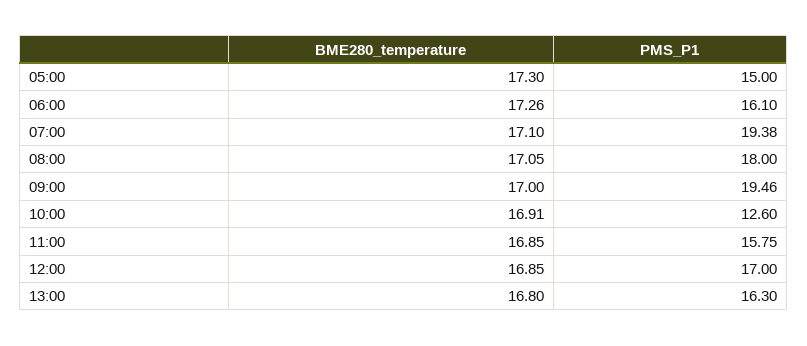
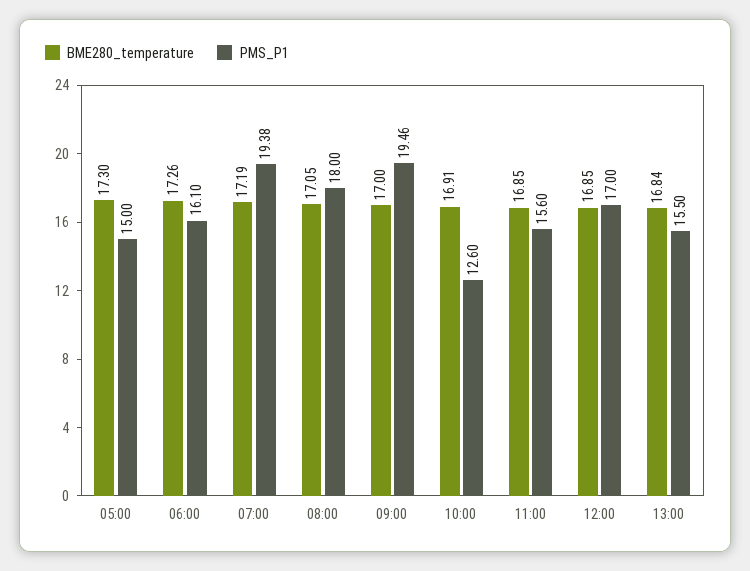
  {
    "BME280_temperature": {
      "05:00": 17.3,
      "06:00": 17.26,
-     "07:00": 17.1,
+     "07:00": 17.19,
      "08:00": 17.05,
      "09:00": 17,
      "10:00": 16.91,
      "11:00": 16.85,
      "12:00": 16.85,
-     "13:00": 16.8
+     "13:00": 16.84
    },
    "PMS_P1": {
      "05:00": 15,
      "06:00": 16.1,
      "07:00": 19.38,
      "08:00": 18,
      "09:00": 19.46,
      "10:00": 12.6,
-     "11:00": 15.75,
+     "11:00": 15.6,
      "12:00": 17,
-     "13:00": 16.3
+     "13:00": 15.5
    }
  }

